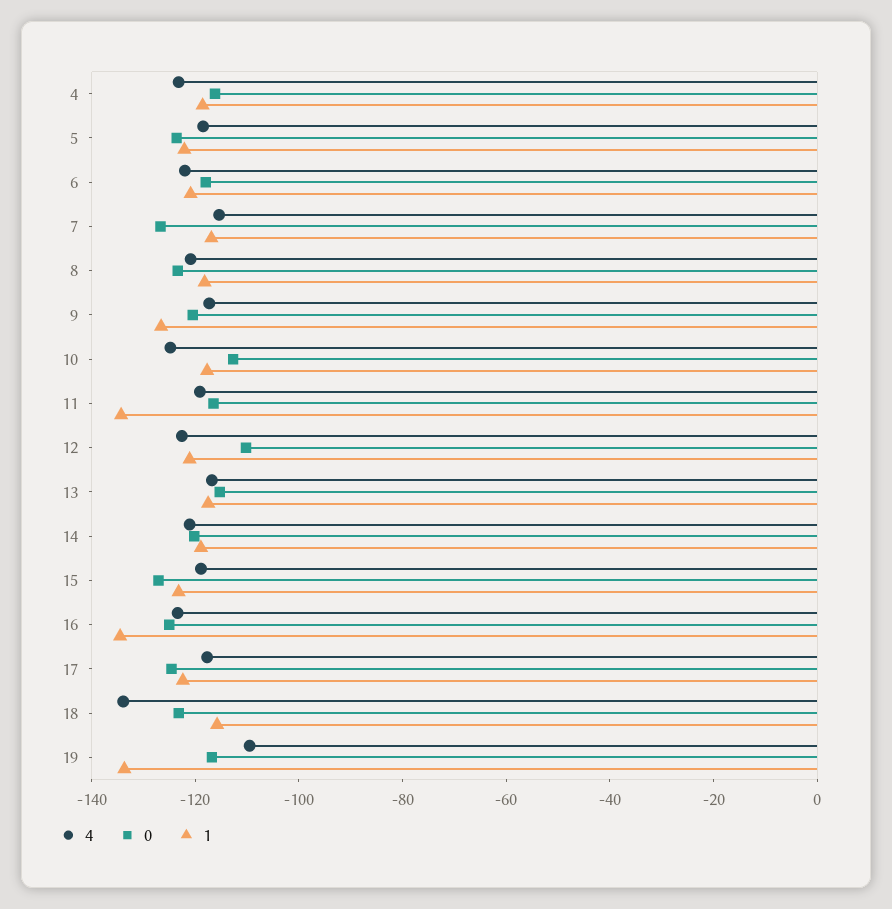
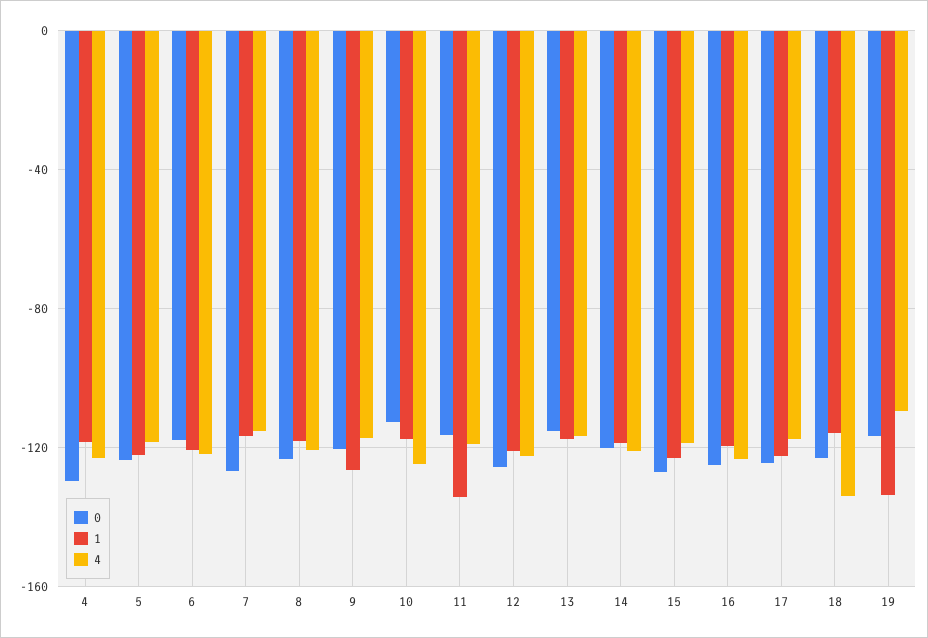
  {
    "4": {
      "4": -125,
      "5": -120,
      "6": -120,
      "7": -115,
      "8": -120,
      "9": -115,
      "10": -125,
      "11": -120,
      "12": -125,
      "13": -115,
      "14": -120,
      "15": -120,
      "16": -125,
      "17": -120,
      "18": -135,
      "19": -110
    },
    "0": {
-     "4": -115,
+     "4": -130,
      "5": -125,
      "6": -120,
      "7": -125,
      "8": -125,
      "9": -120,
      "10": -115,
      "11": -115,
-     "12": -110,
+     "12": -125,
      "13": -115,
      "14": -120,
      "15": -125,
      "16": -125,
      "17": -125,
      "18": -125,
      "19": -115
    },
    "1": {
      "4": -120,
      "5": -120,
      "6": -120,
      "7": -115,
      "8": -120,
      "9": -125,
      "10": -120,
      "11": -135,
      "12": -120,
      "13": -120,
      "14": -120,
      "15": -125,
-     "16": -135,
+     "16": -120,
      "17": -120,
      "18": -115,
      "19": -135
    }
  }

